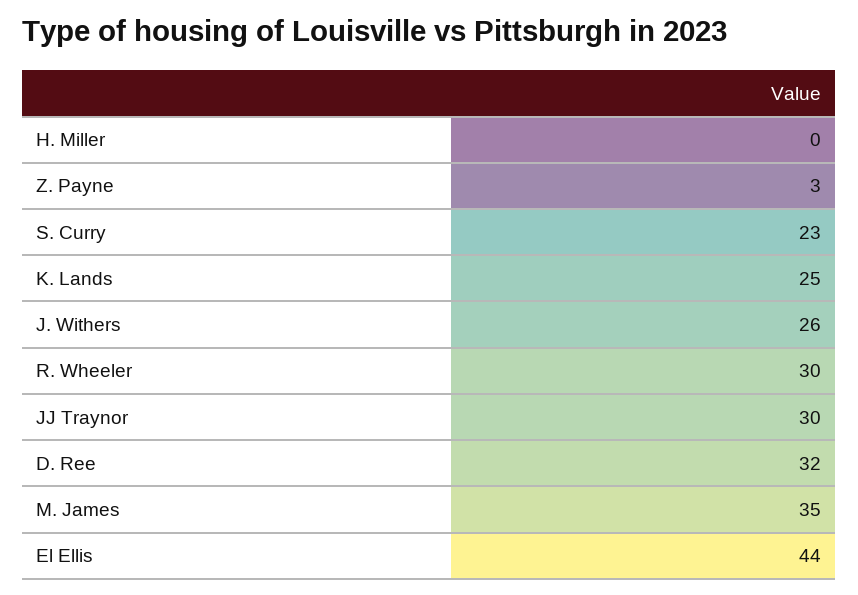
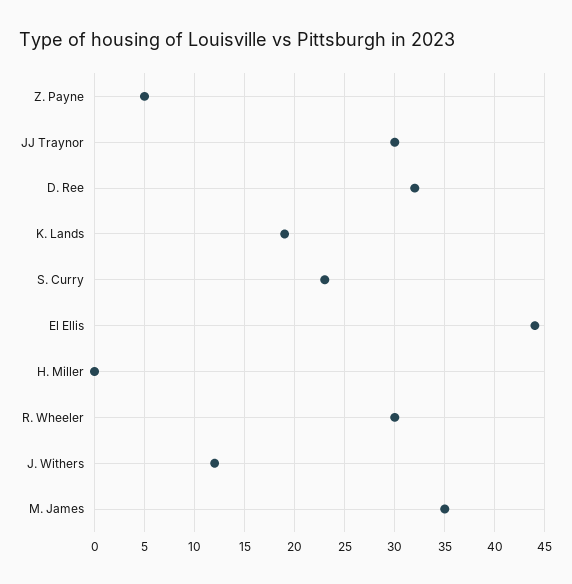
  {
    "H. Miller": 0,
-   "Z. Payne": 3,
+   "Z. Payne": 5,
    "S. Curry": 23,
-   "K. Lands": 25,
+   "K. Lands": 19,
-   "J. Withers": 26,
+   "J. Withers": 12,
    "R. Wheeler": 30,
    "JJ Traynor": 30,
    "D. Ree": 32,
    "M. James": 35,
    "El Ellis": 44
  }

